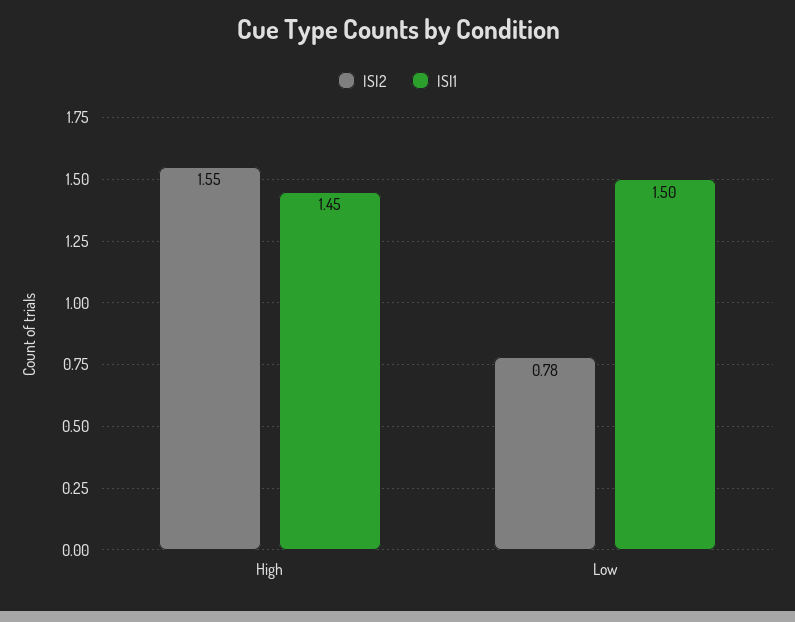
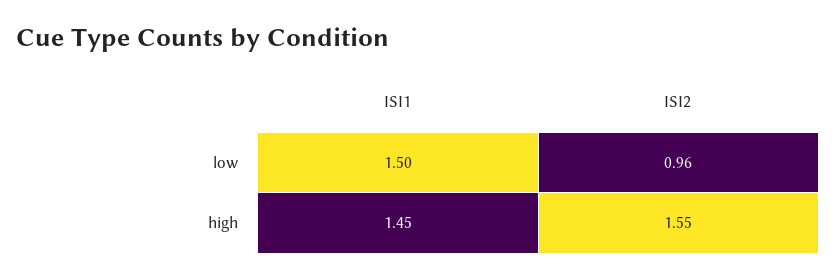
  {
    "ISI2": {
      "High": 1.55,
-     "Low": 0.78
+     "Low": 0.96
    },
    "ISI1": {
      "High": 1.45,
      "Low": 1.5
    }
  }

